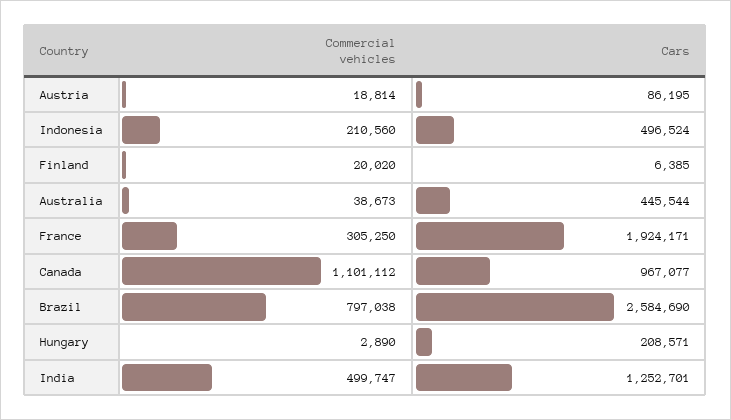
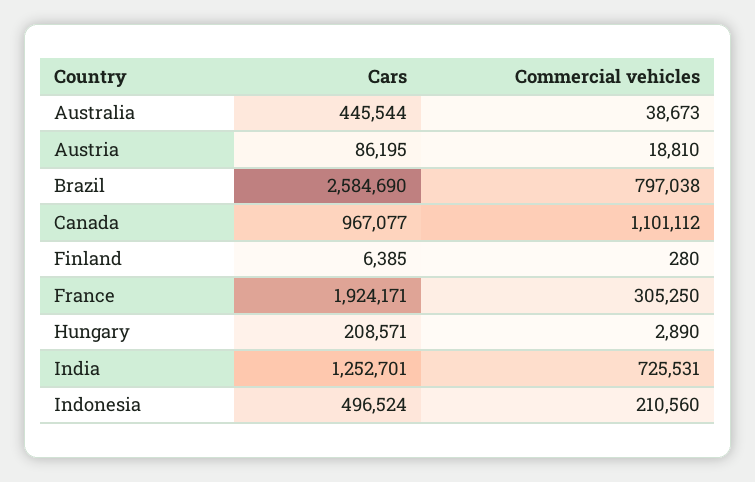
  {
    "Commercial vehicles": {
-     "Austria": 18814,
+     "Austria": 18810,
      "Indonesia": 210560,
-     "Finland": 20020,
+     "Finland": 280,
      "Australia": 38673,
      "France": 305250,
      "Canada": 1101112,
      "Brazil": 797038,
      "Hungary": 2890,
-     "India": 499747
+     "India": 725531
    },
    "Cars": {
      "Austria": 86195,
      "Indonesia": 496524,
      "Finland": 6385,
      "Australia": 445544,
      "France": 1924171,
      "Canada": 967077,
      "Brazil": 2584690,
      "Hungary": 208571,
      "India": 1252701
    }
  }

